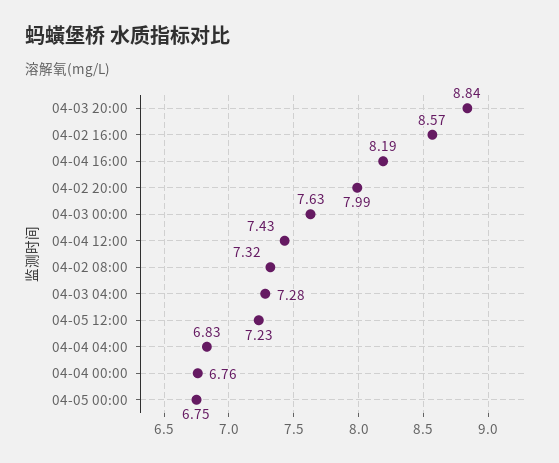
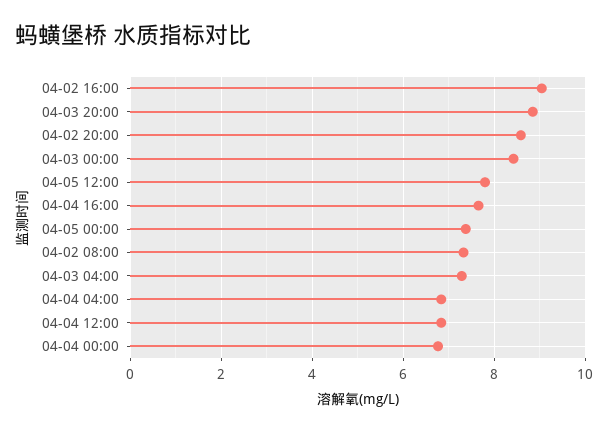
  {
    "04-03 20:00": 8.84,
-   "04-02 16:00": 8.57,
+   "04-02 16:00": 9,
-   "04-04 16:00": 8.19,
+   "04-04 16:00": 7.6,
-   "04-02 20:00": 7.99,
+   "04-02 20:00": 8.6,
-   "04-03 00:00": 7.63,
+   "04-03 00:00": 8.4,
-   "04-04 12:00": 7.43,
+   "04-04 12:00": 6.8,
    "04-02 08:00": 7.32,
    "04-03 04:00": 7.28,
-   "04-05 12:00": 7.23,
+   "04-05 12:00": 7.8,
    "04-04 04:00": 6.83,
    "04-04 00:00": 6.76,
-   "04-05 00:00": 6.75
+   "04-05 00:00": 7.4
  }

